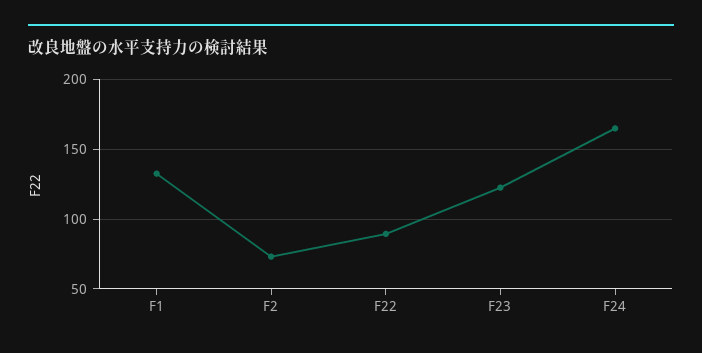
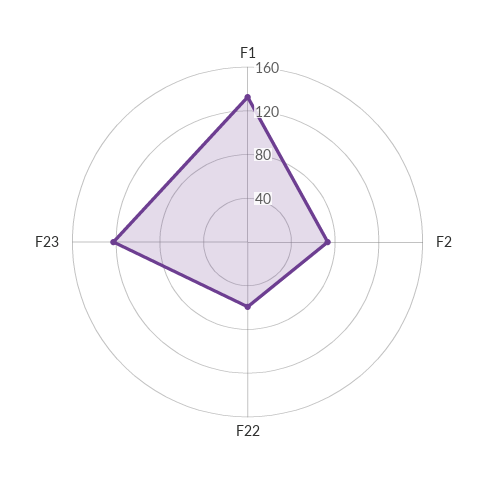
  {
    "F1": 135,
    "F2": 75,
-   "F22": 90,
+   "F22": 60,
-   "F23": 125,
+   "F23": 125
-   "F24": 165
  }

